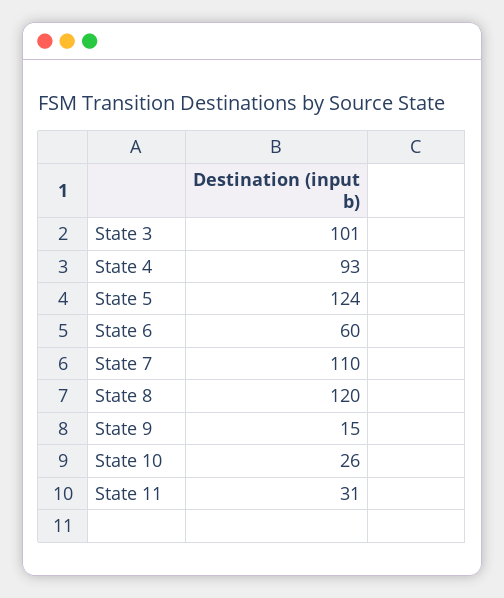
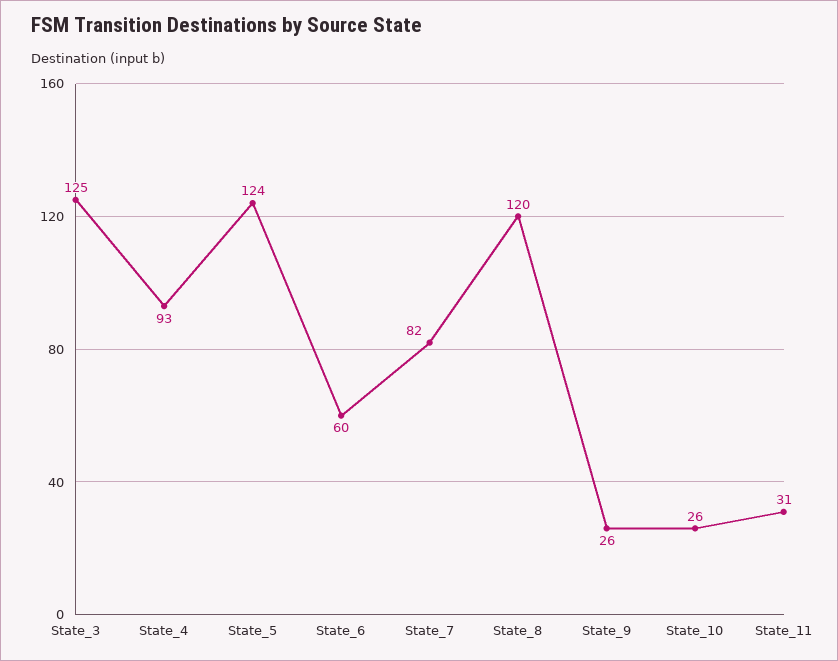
  {
-   "State 3": 101,
+   "State 3": 125,
    "State 4": 93,
    "State 5": 124,
    "State 6": 60,
-   "State 7": 110,
+   "State 7": 82,
    "State 8": 120,
-   "State 9": 15,
+   "State 9": 26,
    "State 10": 26,
    "State 11": 31
  }

